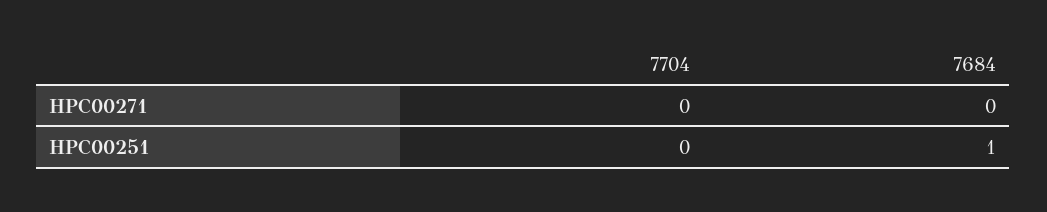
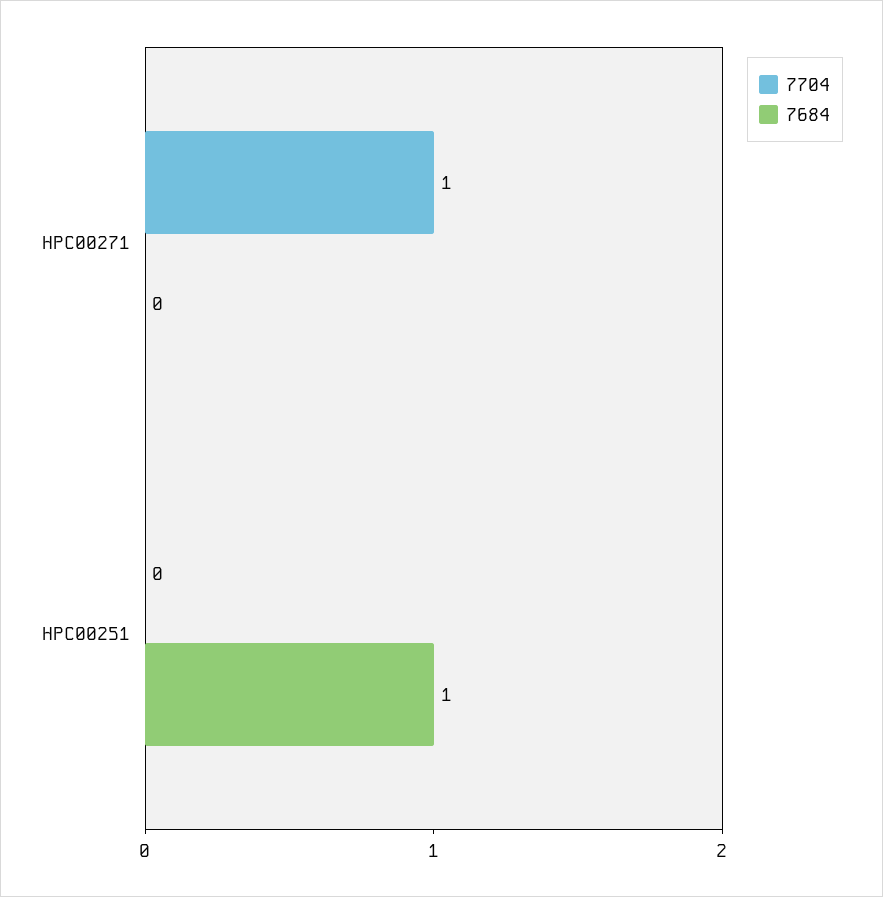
  {
    "7704": {
-     "HPC00271": 0,
+     "HPC00271": 1,
      "HPC00251": 0
    },
    "7684": {
      "HPC00271": 0,
      "HPC00251": 1
    }
  }

